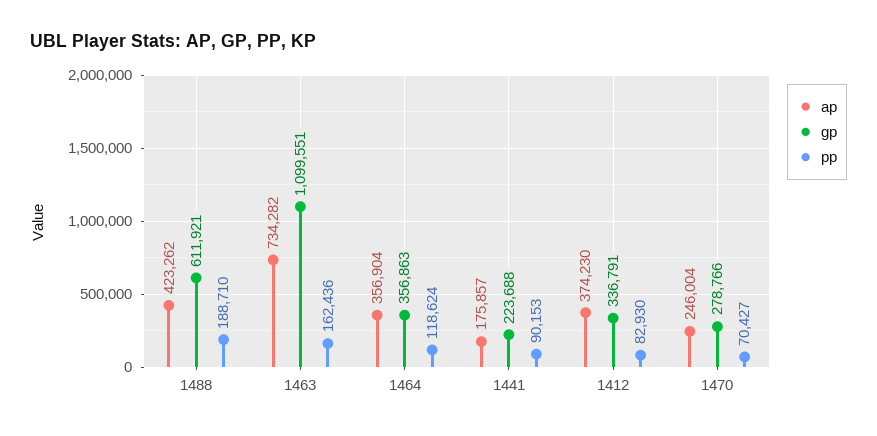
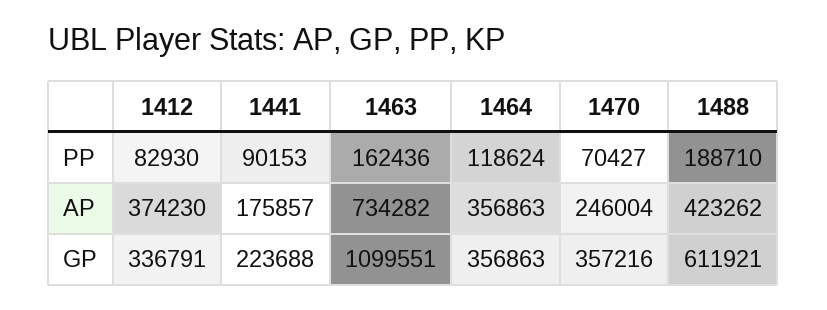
  {
    "ap": {
      "1488": 423262,
      "1463": 734282,
-     "1464": 356904,
+     "1464": 356863,
      "1441": 175857,
      "1412": 374230,
      "1470": 246004
    },
    "gp": {
      "1488": 611921,
      "1463": 1099551,
      "1464": 356863,
      "1441": 223688,
      "1412": 336791,
-     "1470": 278766
+     "1470": 357216
    },
    "pp": {
      "1488": 188710,
      "1463": 162436,
      "1464": 118624,
      "1441": 90153,
      "1412": 82930,
      "1470": 70427
    }
  }

